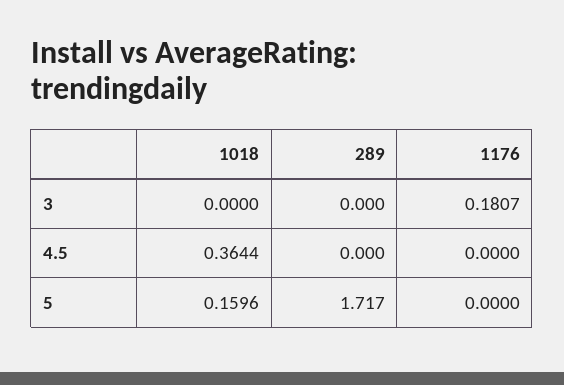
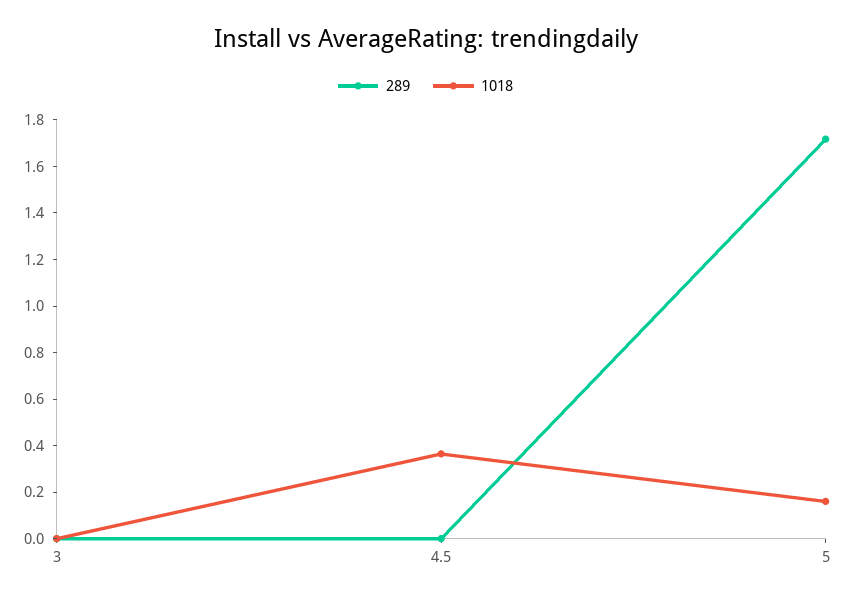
  {
    "1018": {
      "3": 0,
      "4.5": 0.3644,
      "5": 0.1596
    },
    "289": {
      "3": 0,
      "4.5": 0,
      "5": 1.717
-   },
+   }
-   "1176": {
-     "3": 0.1807,
-     "4.5": 0,
-     "5": 0
-   }
  }

